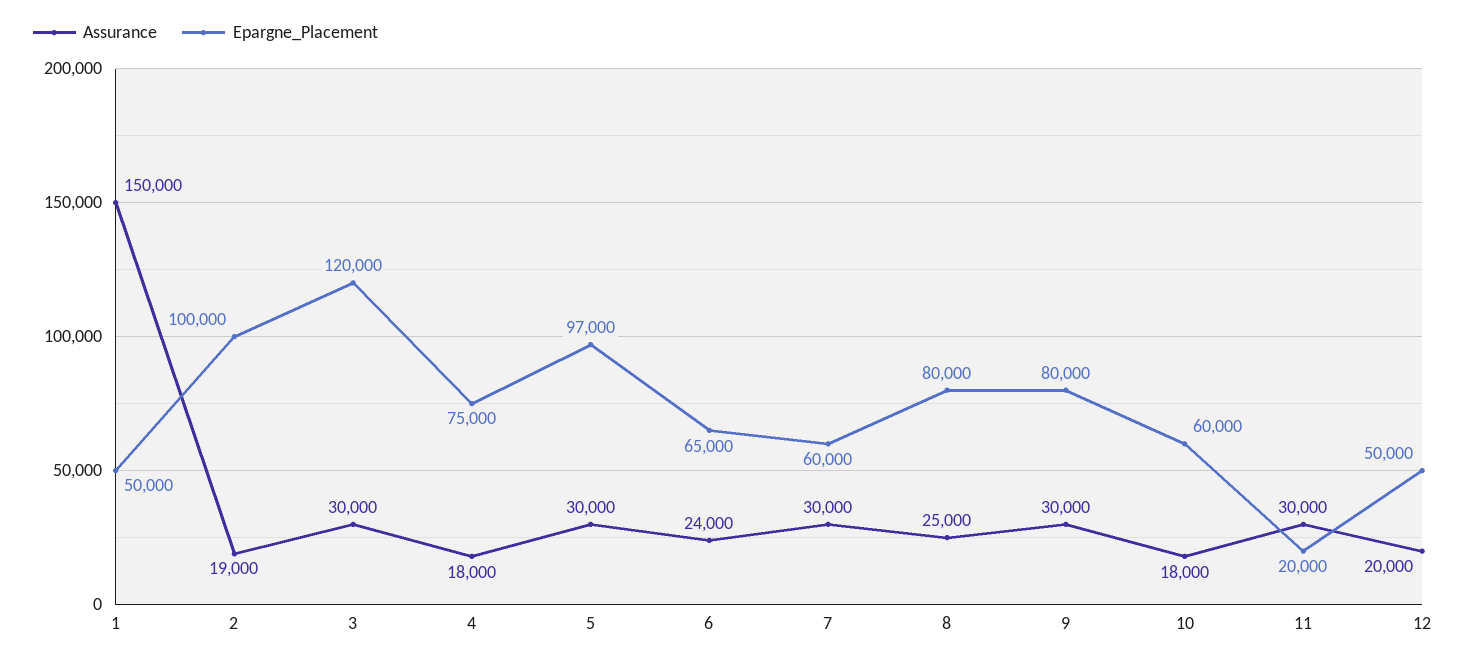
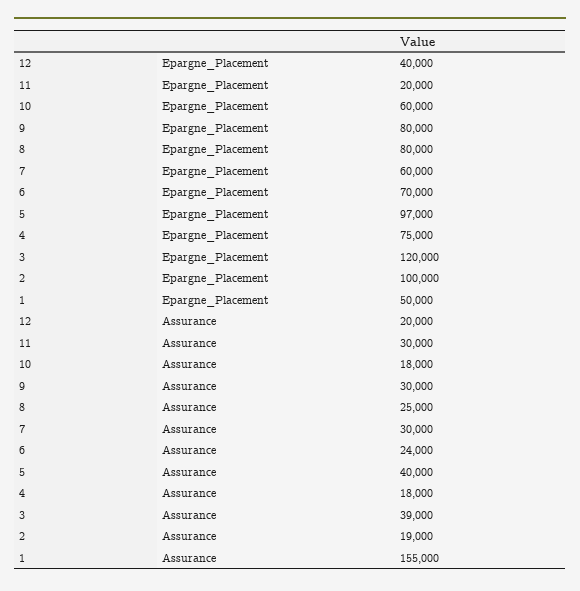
  {
    "Assurance": {
-     "1": 150000,
+     "1": 155000,
      "2": 19000,
-     "3": 30000,
+     "3": 39000,
      "4": 18000,
-     "5": 30000,
+     "5": 40000,
      "6": 24000,
      "7": 30000,
      "8": 25000,
      "9": 30000,
      "10": 18000,
      "11": 30000,
      "12": 20000
    },
    "Epargne_Placement": {
      "1": 50000,
      "2": 100000,
      "3": 120000,
      "4": 75000,
      "5": 97000,
-     "6": 65000,
+     "6": 70000,
      "7": 60000,
      "8": 80000,
      "9": 80000,
      "10": 60000,
      "11": 20000,
-     "12": 50000
+     "12": 40000
    }
  }

